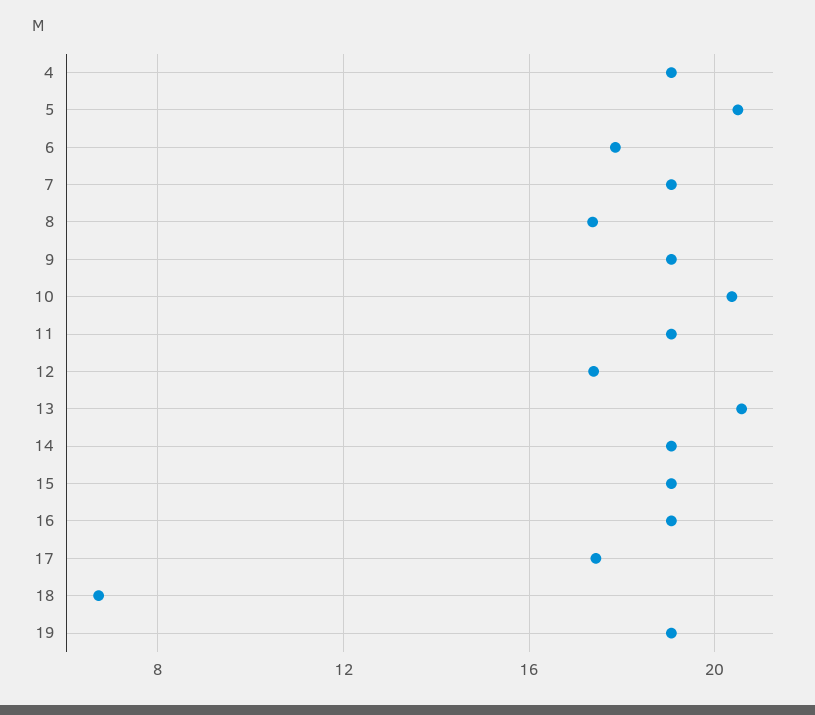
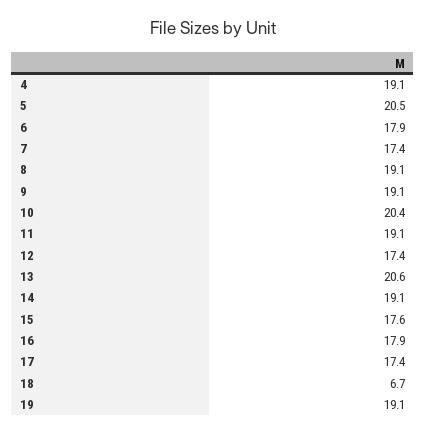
  {
    "4": 19.1,
    "5": 20.5,
    "6": 17.9,
-   "7": 19,
+   "7": 17.4,
-   "8": 17.5,
+   "8": 19.1,
    "9": 19.1,
    "10": 20.4,
    "11": 19.1,
    "12": 17.4,
    "13": 20.6,
    "14": 19.1,
-   "15": 19,
+   "15": 17.6,
-   "16": 19,
+   "16": 17.9,
    "17": 17.4,
    "18": 6.7,
    "19": 19.1
  }

